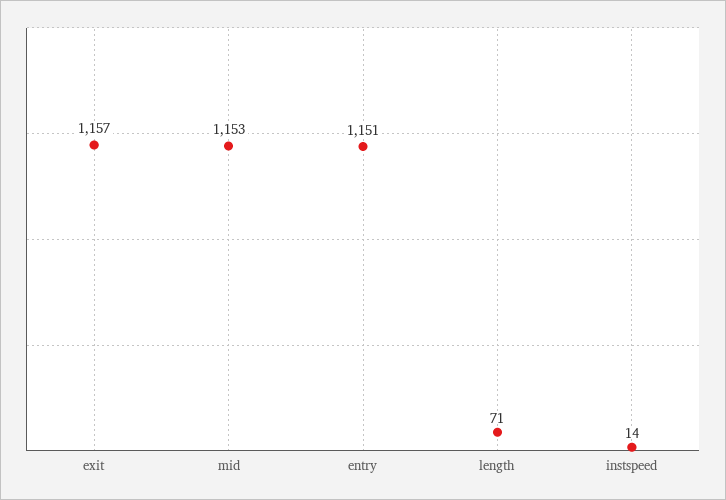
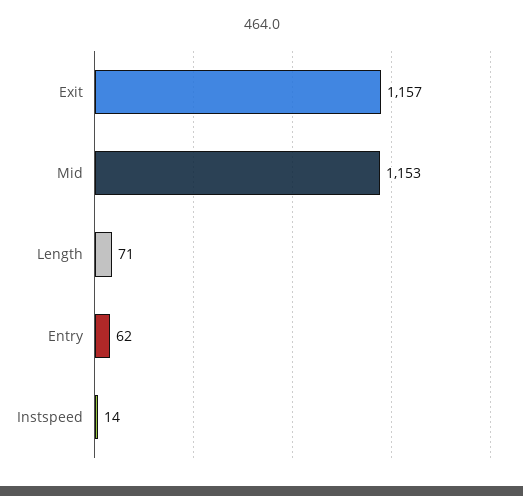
  {
    "exit": 1157,
    "mid": 1153,
-   "entry": 1151,
+   "entry": 62,
    "length": 71,
    "instspeed": 14
  }

